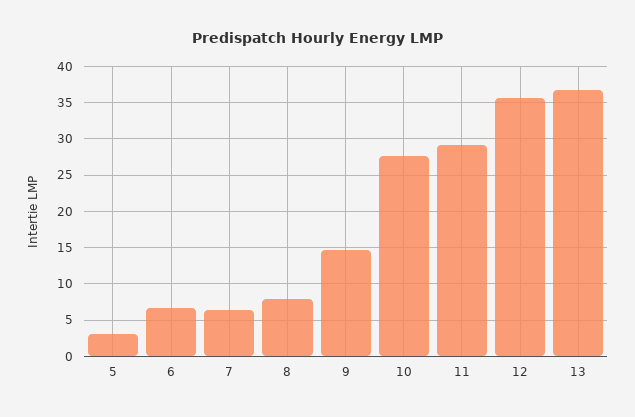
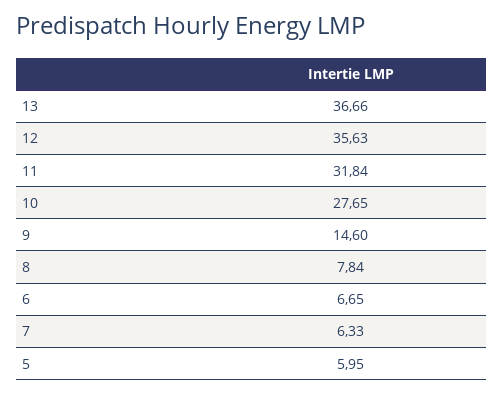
  {
-   "5": 3,
+   "5": 5.95,
    "6": 6.65,
    "7": 6.33,
    "8": 7.84,
    "9": 14.6,
    "10": 27.65,
-   "11": 29,
+   "11": 31.84,
    "12": 35.63,
    "13": 36.66
  }

